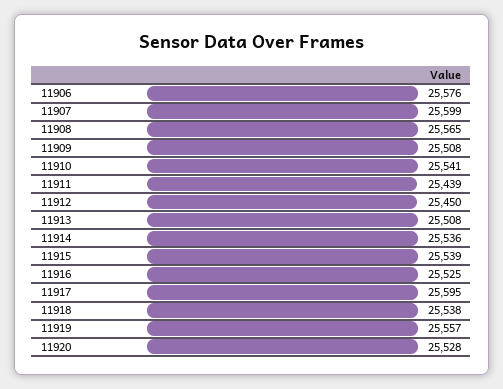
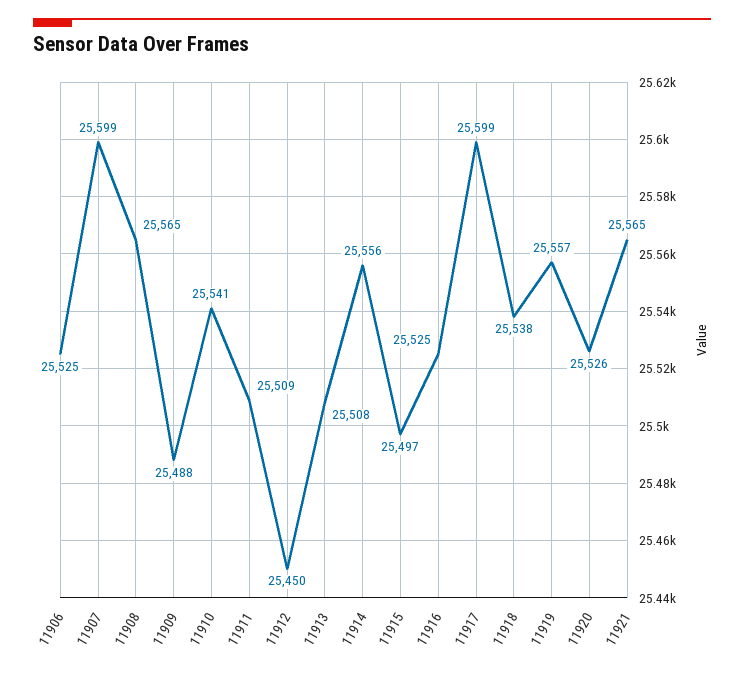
  {
-   "11906": 25576,
+   "11906": 25525,
    "11907": 25599,
    "11908": 25565,
-   "11909": 25508,
+   "11909": 25488,
    "11910": 25541,
-   "11911": 25439,
+   "11911": 25509,
    "11912": 25450,
    "11913": 25508,
-   "11914": 25536,
+   "11914": 25556,
-   "11915": 25539,
+   "11915": 25497,
    "11916": 25525,
-   "11917": 25595,
+   "11917": 25599,
    "11918": 25538,
    "11919": 25557,
-   "11920": 25528
+   "11920": 25526,
+   "11921": 25565
  }

